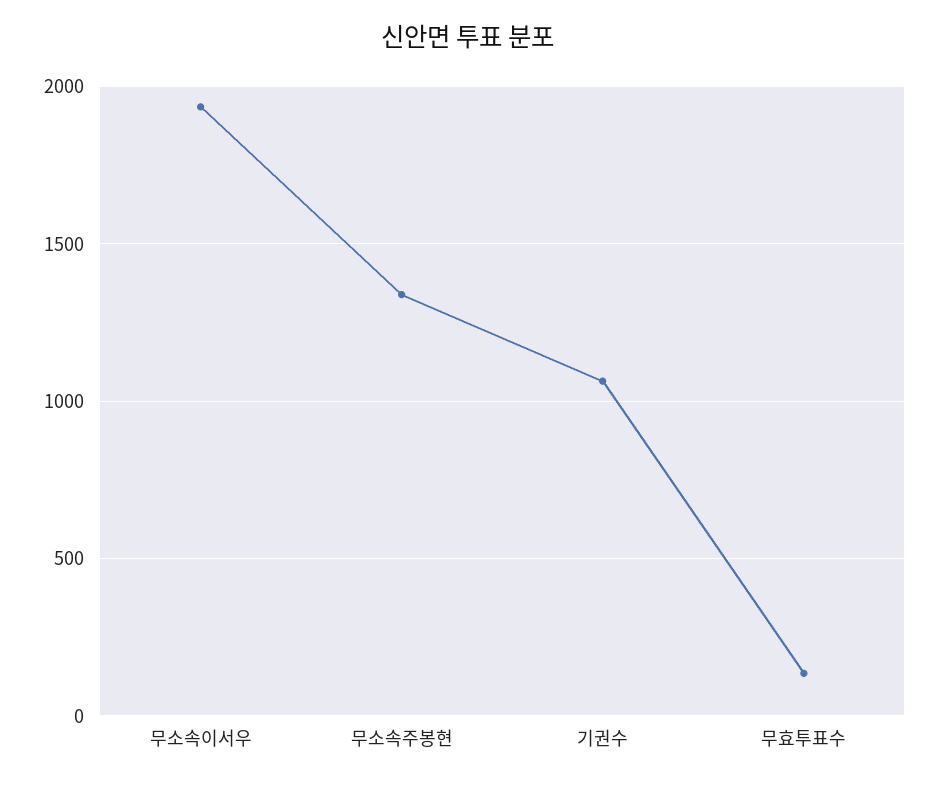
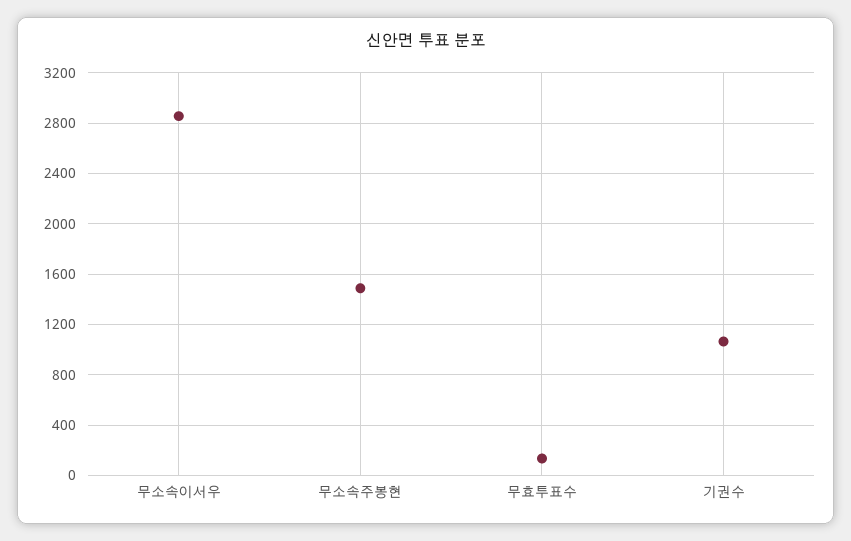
  {
-   "무소속이서우": 1950,
+   "무소속이서우": 2850,
-   "무소속주봉현": 1350,
+   "무소속주봉현": 1500,
    "기권수": 1050,
    "무효투표수": 150
  }

